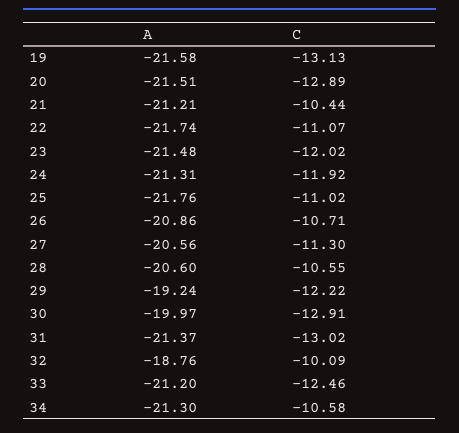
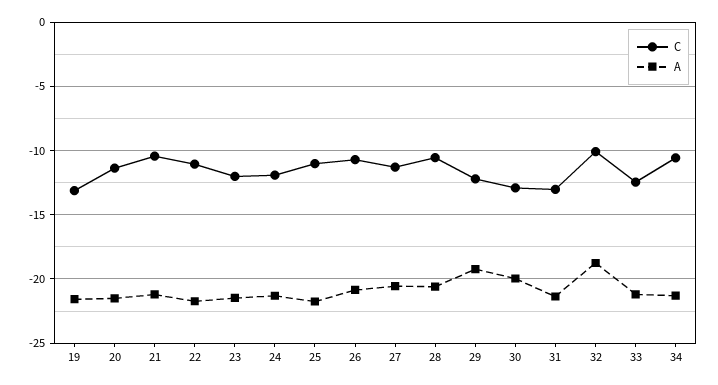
  {
    "A": {
      "19": -21.58,
      "20": -21.51,
      "21": -21.21,
      "22": -21.74,
      "23": -21.48,
      "24": -21.31,
      "25": -21.76,
      "26": -20.86,
      "27": -20.56,
      "28": -20.6,
      "29": -19.24,
      "30": -19.97,
      "31": -21.37,
      "32": -18.76,
      "33": -21.2,
      "34": -21.3
    },
    "C": {
      "19": -13.13,
-     "20": -12.89,
+     "20": -11.5,
      "21": -10.44,
      "22": -11.07,
      "23": -12.02,
      "24": -11.92,
      "25": -11.02,
      "26": -10.71,
      "27": -11.3,
      "28": -10.55,
      "29": -12.22,
      "30": -12.91,
      "31": -13.02,
      "32": -10.09,
      "33": -12.46,
      "34": -10.58
    }
  }

